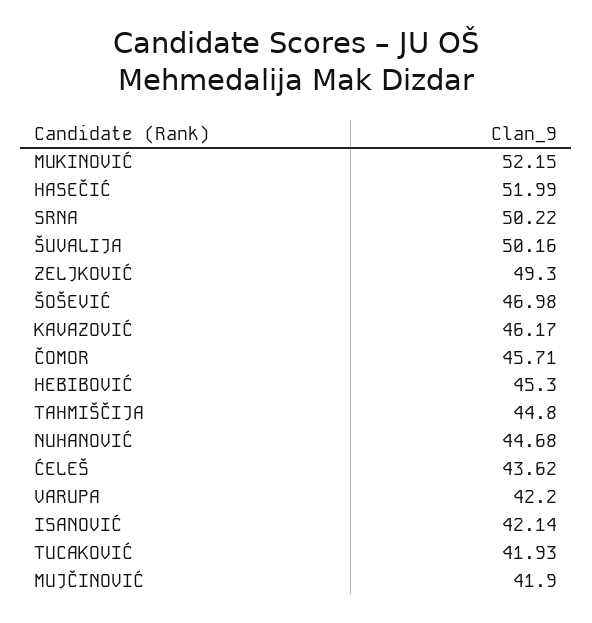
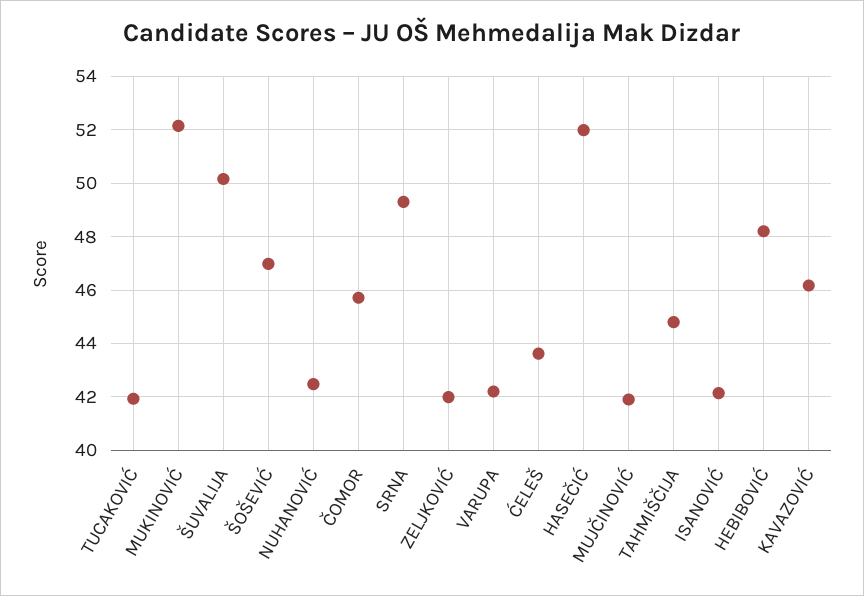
  {
    "MUKINOVIĆ": 52.15,
    "HASEČIĆ": 51.99,
-   "SRNA": 50.22,
+   "SRNA": 49.25,
    "ŠUVALIJA": 50.16,
-   "ZELJKOVIĆ": 49.3,
+   "ZELJKOVIĆ": 42,
    "ŠOŠEVIĆ": 46.98,
    "KAVAZOVIĆ": 46.17,
    "ČOMOR": 45.71,
-   "HEBIBOVIĆ": 45.3,
+   "HEBIBOVIĆ": 48.25,
    "TAHMIŠČIJA": 44.8,
-   "NUHANOVIĆ": 44.68,
+   "NUHANOVIĆ": 42.5,
    "ĆELEŠ": 43.62,
    "VARUPA": 42.2,
    "ISANOVIĆ": 42.14,
    "TUCAKOVIĆ": 41.93,
    "MUJČINOVIĆ": 41.9
  }

